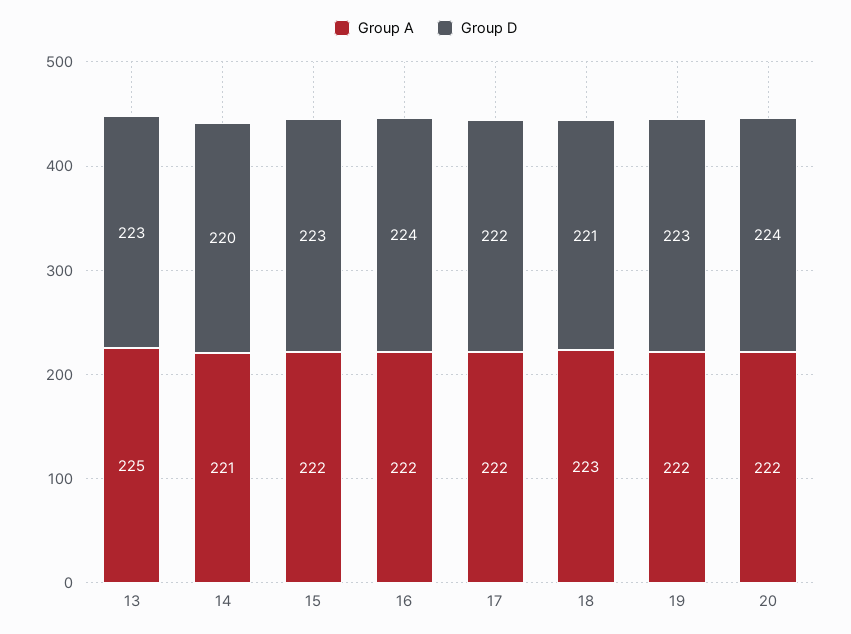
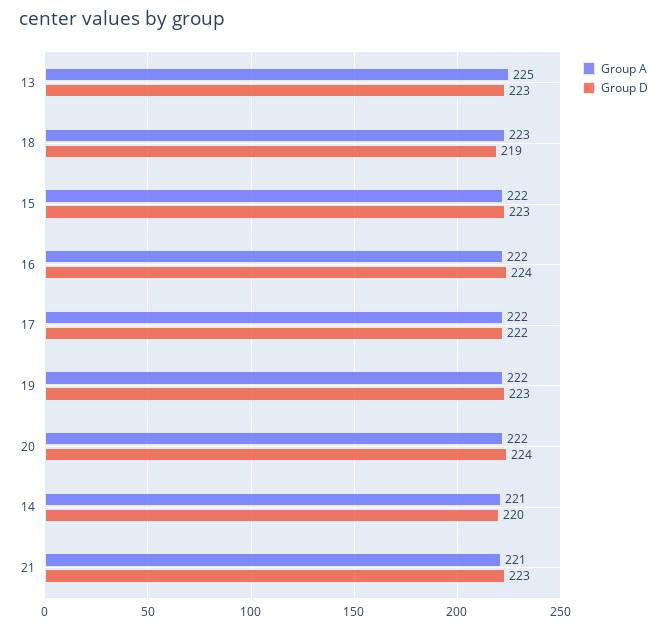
  {
    "Group A": {
      "13": 225,
      "14": 221,
      "15": 222,
      "16": 222,
      "17": 222,
      "18": 223,
      "19": 222,
-     "20": 222
+     "20": 222,
+     "21": 221
    },
    "Group D": {
      "13": 223,
      "14": 220,
      "15": 223,
      "16": 224,
      "17": 222,
-     "18": 221,
+     "18": 219,
      "19": 223,
-     "20": 224
+     "20": 224,
+     "21": 223
    }
  }

